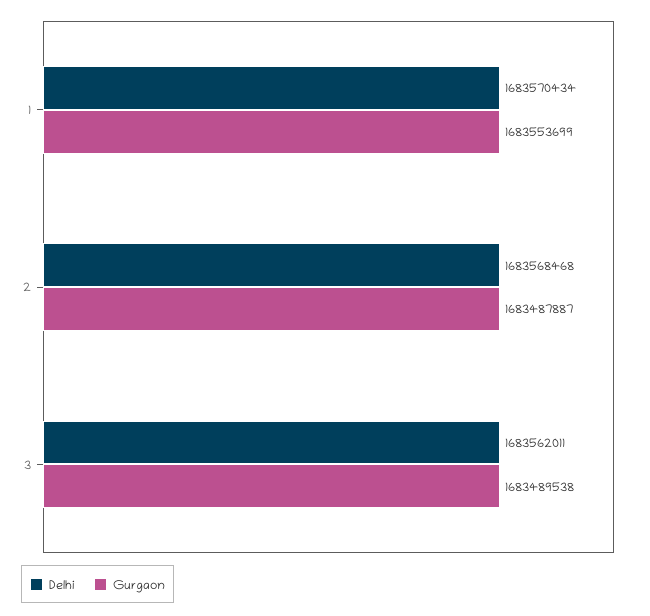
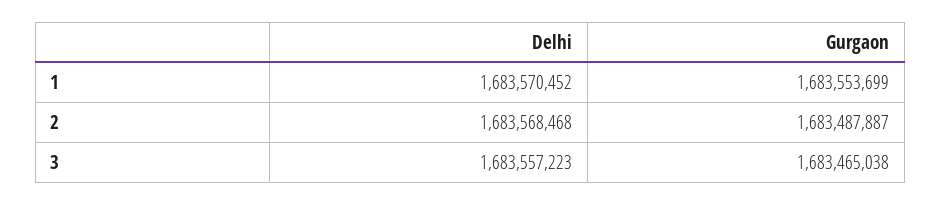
  {
    "Delhi": {
-     "1": 1683570434,
+     "1": 1683570452,
      "2": 1683568468,
-     "3": 1683562011
+     "3": 1683557223
    },
    "Gurgaon": {
      "1": 1683553699,
      "2": 1683487887,
-     "3": 1683489538
+     "3": 1683465038
    }
  }

